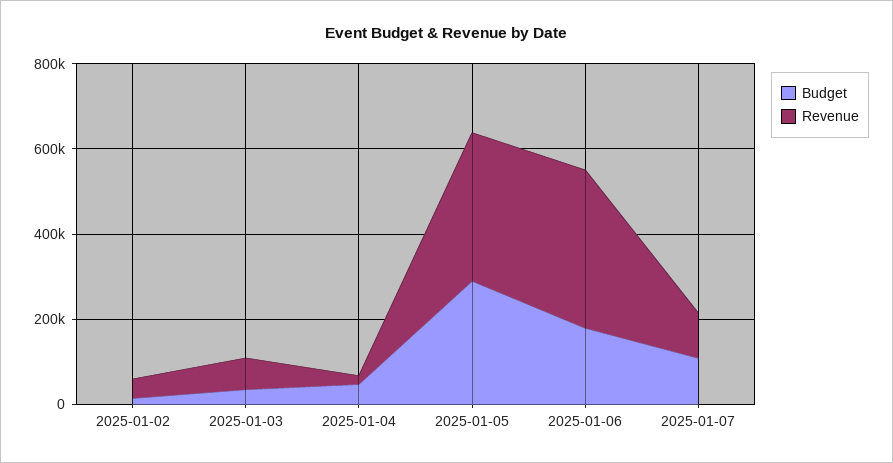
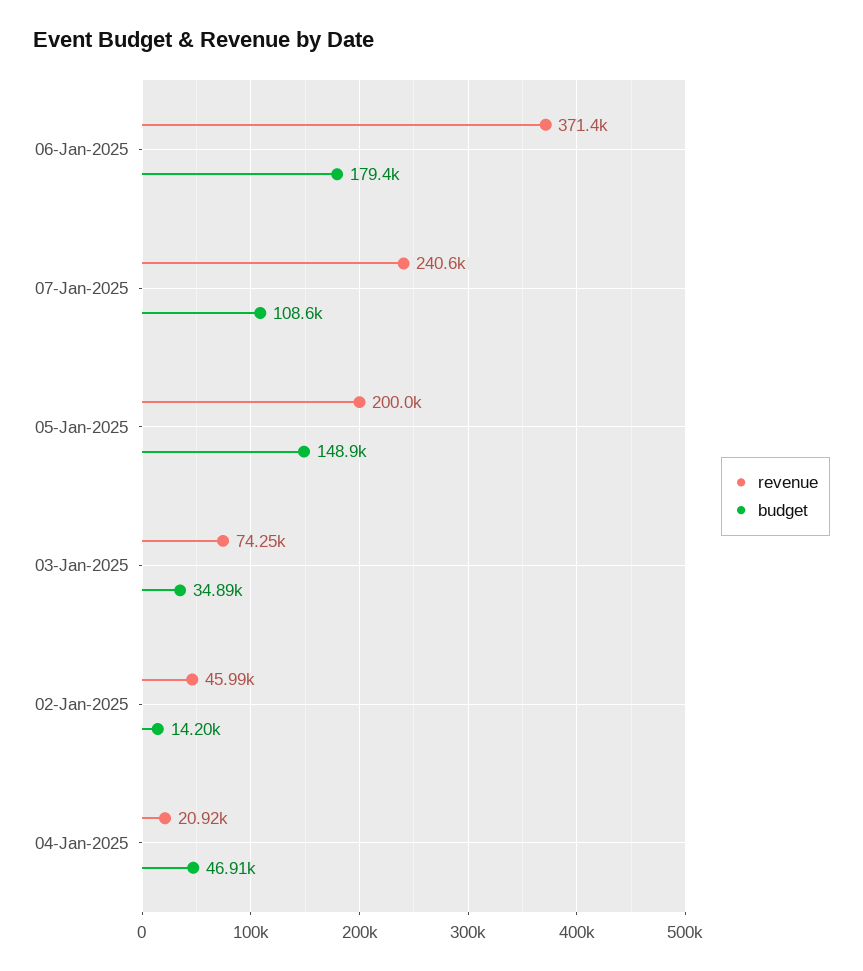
  {
    "Budget": {
      "2025-01-02": 14200,
      "2025-01-03": 34890,
      "2025-01-04": 46910,
-     "2025-01-05": 300000,
+     "2025-01-05": 148900,
      "2025-01-06": 179400,
      "2025-01-07": 108600
    },
    "Revenue": {
      "2025-01-02": 45990,
      "2025-01-03": 74250,
      "2025-01-04": 20920,
-     "2025-01-05": 350000,
+     "2025-01-05": 200000,
      "2025-01-06": 371400,
-     "2025-01-07": 100000
+     "2025-01-07": 240600
    }
  }

